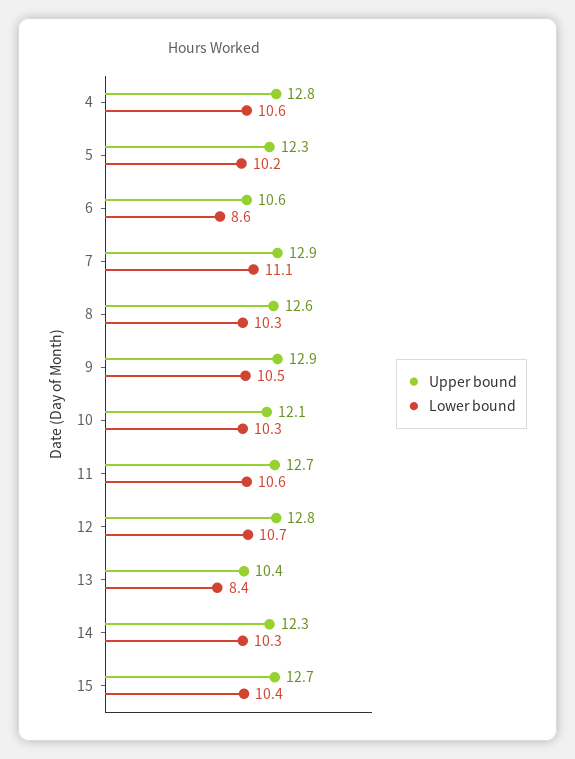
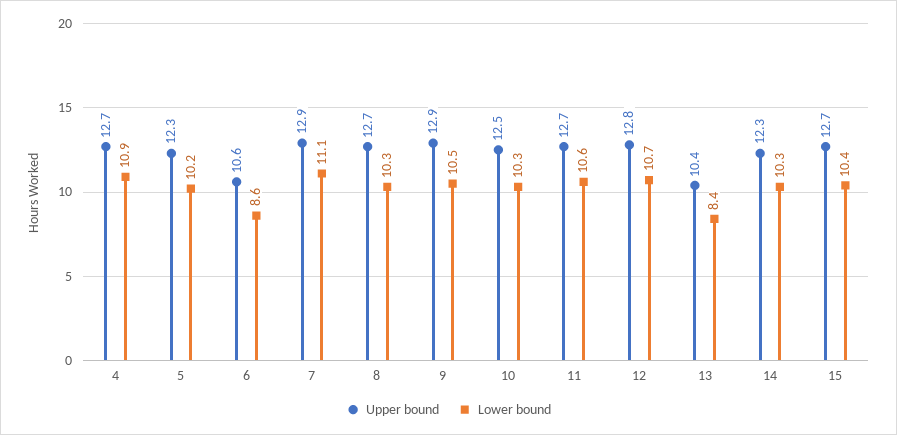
  {
    "Upper bound": {
-     "4": 12.8,
+     "4": 12.7,
      "5": 12.3,
      "6": 10.6,
      "7": 12.9,
-     "8": 12.6,
+     "8": 12.7,
      "9": 12.9,
-     "10": 12.1,
+     "10": 12.5,
      "11": 12.7,
      "12": 12.8,
      "13": 10.4,
      "14": 12.3,
      "15": 12.7
    },
    "Lower bound": {
-     "4": 10.6,
+     "4": 10.9,
      "5": 10.2,
      "6": 8.6,
      "7": 11.1,
      "8": 10.3,
      "9": 10.5,
      "10": 10.3,
      "11": 10.6,
      "12": 10.7,
      "13": 8.4,
      "14": 10.3,
      "15": 10.4
    }
  }

